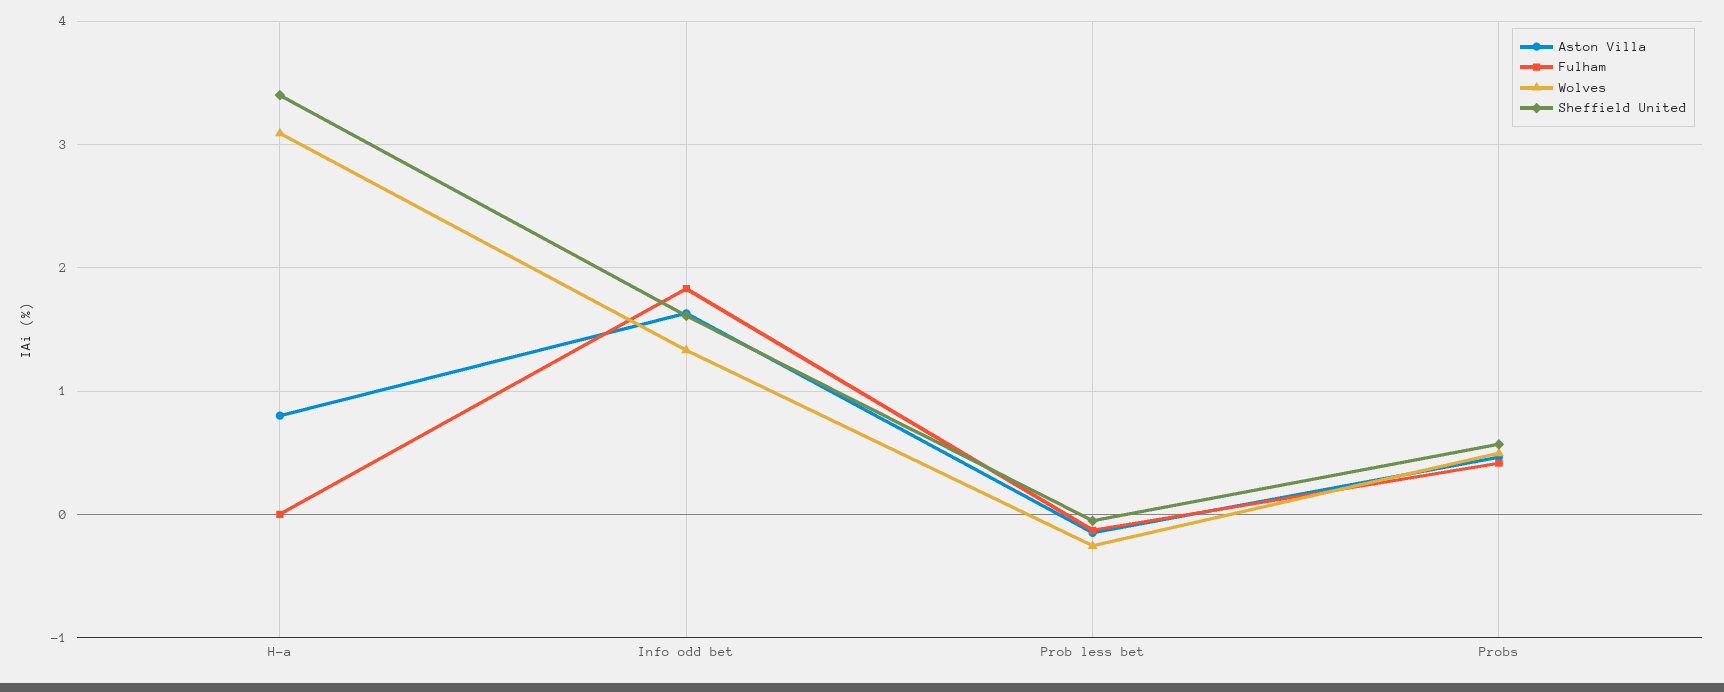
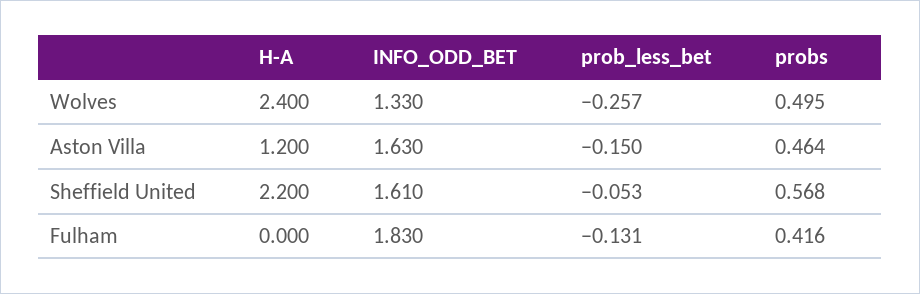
  {
    "Aston Villa": {
-     "H-a": 0.8,
+     "H-a": 1.2,
      "Info odd bet": 1.63,
      "Prob less bet": -0.15,
      "Probs": 0.464
    },
    "Fulham": {
      "H-a": 0,
      "Info odd bet": 1.83,
      "Prob less bet": -0.131,
      "Probs": 0.416
    },
    "Wolves": {
-     "H-a": 3.1,
+     "H-a": 2.4,
      "Info odd bet": 1.33,
      "Prob less bet": -0.257,
      "Probs": 0.495
    },
    "Sheffield United": {
-     "H-a": 3.4,
+     "H-a": 2.2,
      "Info odd bet": 1.61,
      "Prob less bet": -0.053,
      "Probs": 0.568
    }
  }

